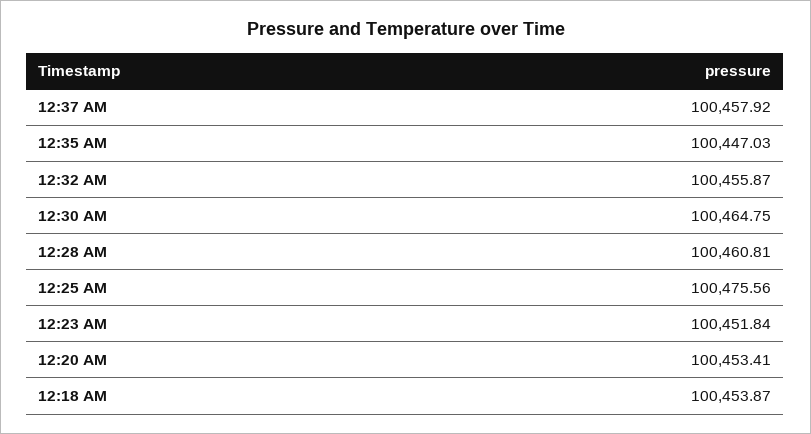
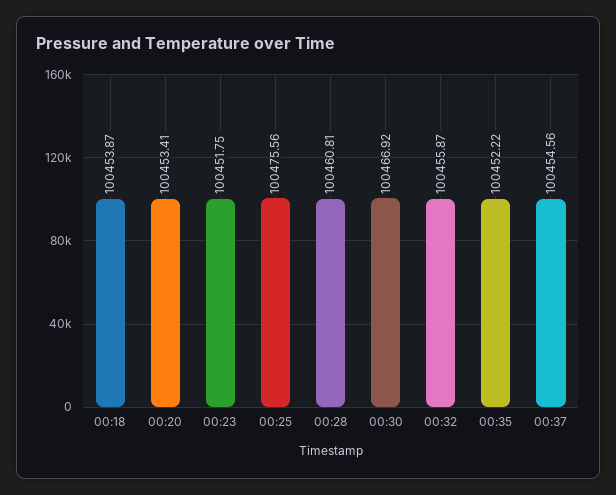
  {
-   "12:37 AM": 100457.92,
+   "12:37 AM": 100454.56,
-   "12:35 AM": 100447.03,
+   "12:35 AM": 100452.22,
    "12:32 AM": 100455.87,
-   "12:30 AM": 100464.75,
+   "12:30 AM": 100466.92,
    "12:28 AM": 100460.81,
    "12:25 AM": 100475.56,
-   "12:23 AM": 100451.84,
+   "12:23 AM": 100451.75,
    "12:20 AM": 100453.41,
    "12:18 AM": 100453.87
  }

